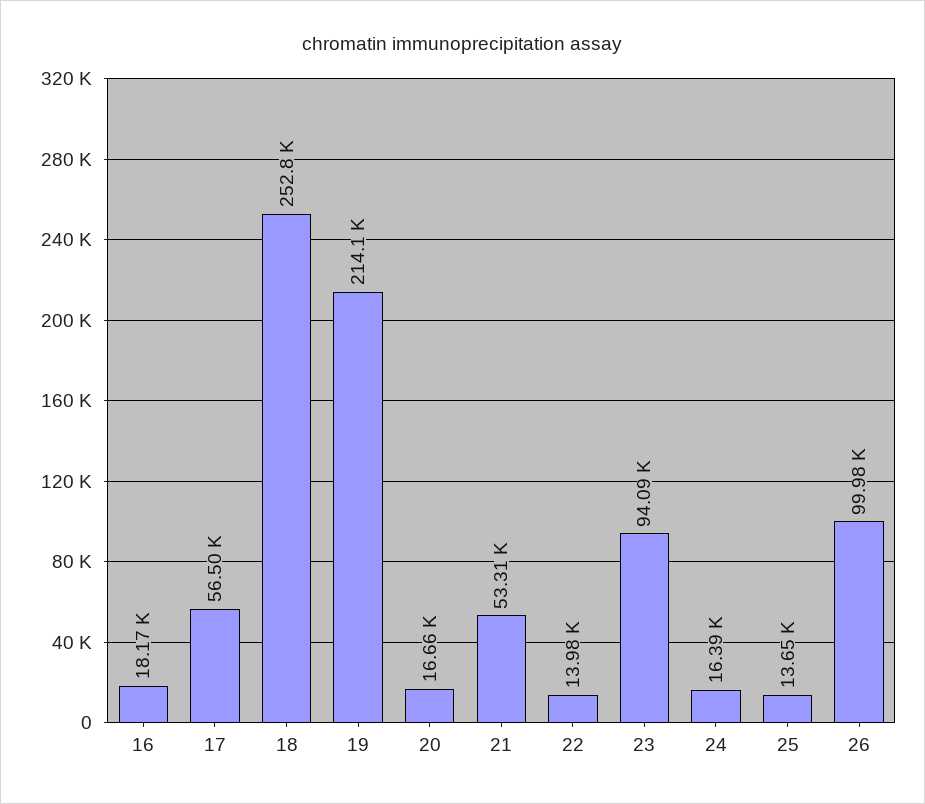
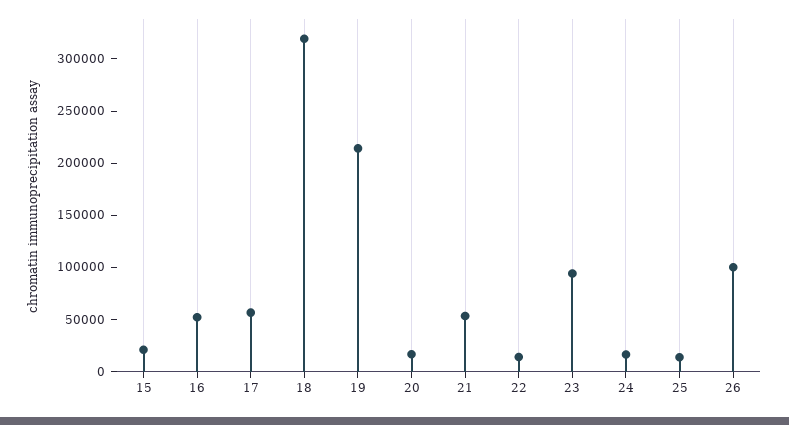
  {
-   "16": 18170,
+   "16": 50000,
    "17": 56500,
-   "18": 252800,
+   "18": 320000,
    "19": 214100,
    "20": 16660,
    "21": 53310,
    "22": 13980,
    "23": 94090,
    "24": 16390,
    "25": 13650,
-   "26": 99980
+   "26": 99980,
+   "15": 20000
  }

